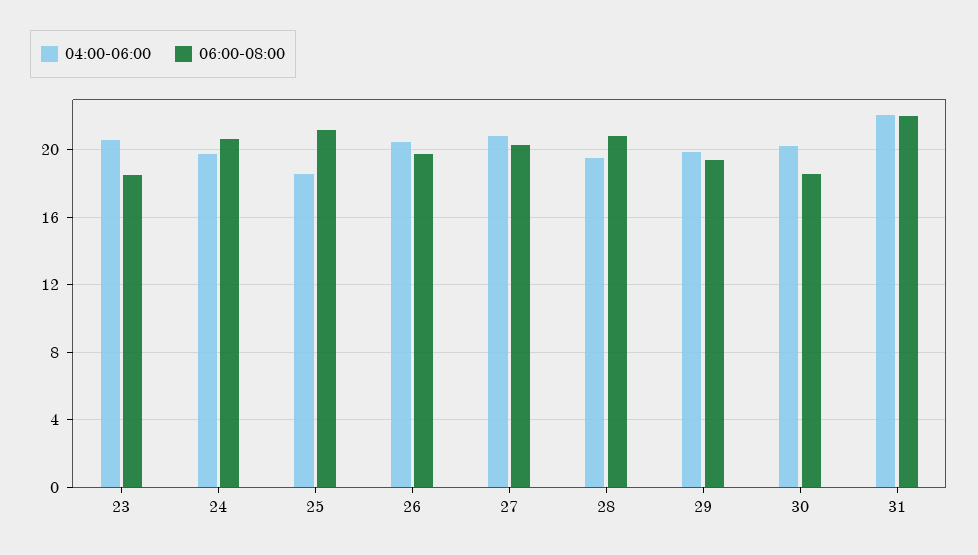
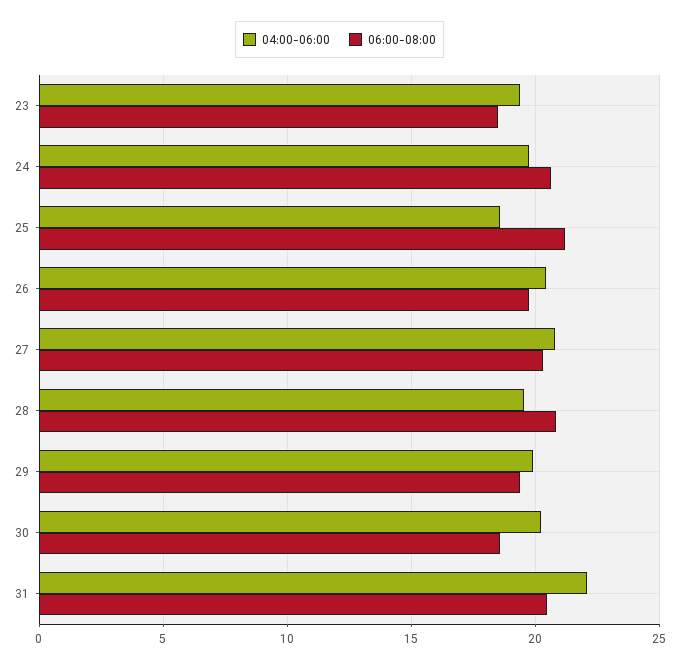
  {
    "04:00-06:00": {
-     "23": 20.5,
+     "23": 19.5,
      "24": 20,
      "25": 18.5,
      "26": 20.5,
      "27": 21,
      "28": 19.5,
      "29": 20,
      "30": 20.5,
      "31": 22
    },
    "06:00-08:00": {
      "23": 18.5,
      "24": 20.5,
      "25": 21,
      "26": 20,
      "27": 20.5,
      "28": 21,
      "29": 19.5,
      "30": 18.5,
-     "31": 22
+     "31": 20.5
    }
  }

